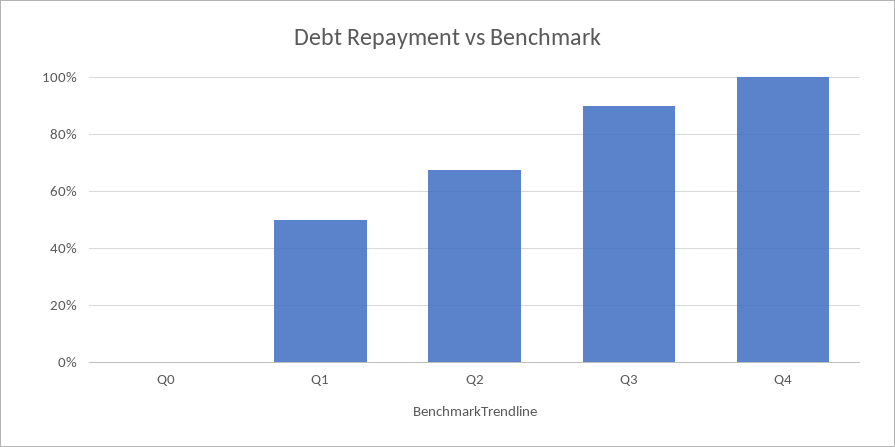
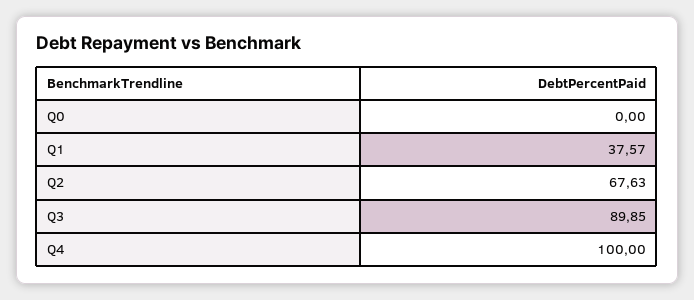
  {
    "Q0": 0,
-   "Q1": 50,
+   "Q1": 37.57,
    "Q2": 67.63,
    "Q3": 89.85,
    "Q4": 100
  }

